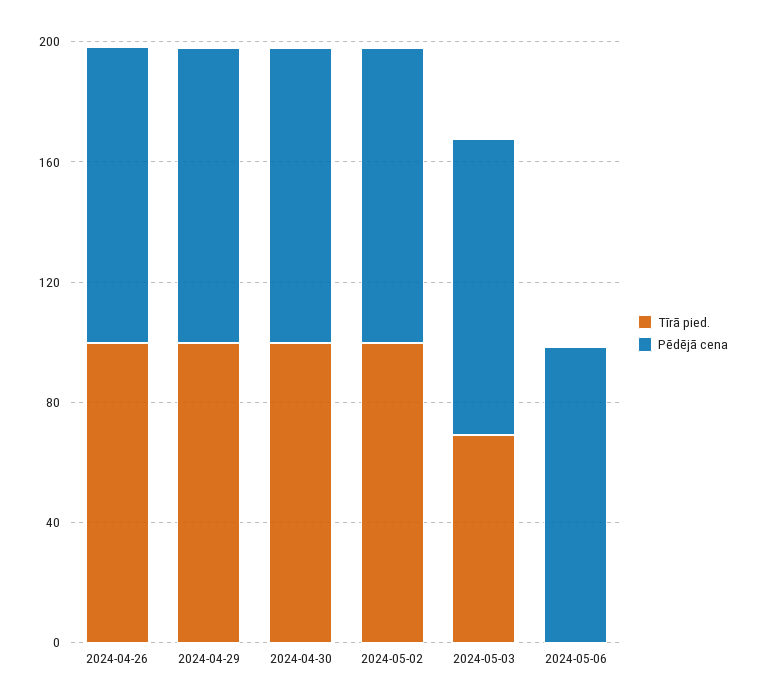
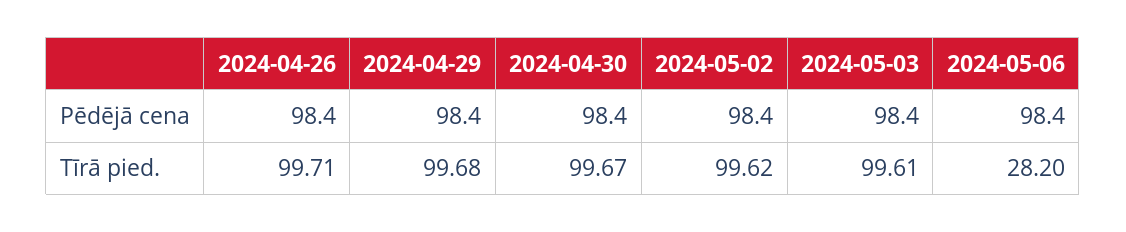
  {
    "Tīrā pied.": {
      "2024-04-26": 99.71,
      "2024-04-29": 99.68,
      "2024-04-30": 99.67,
      "2024-05-02": 99.62,
-     "2024-05-03": 70,
+     "2024-05-03": 99.61,
-     "2024-05-06": 0
+     "2024-05-06": 28.2
    },
    "Pēdējā cena": {
      "2024-04-26": 98.4,
      "2024-04-29": 98.4,
      "2024-04-30": 98.4,
      "2024-05-02": 98.4,
      "2024-05-03": 98.4,
      "2024-05-06": 98.4
    }
  }

